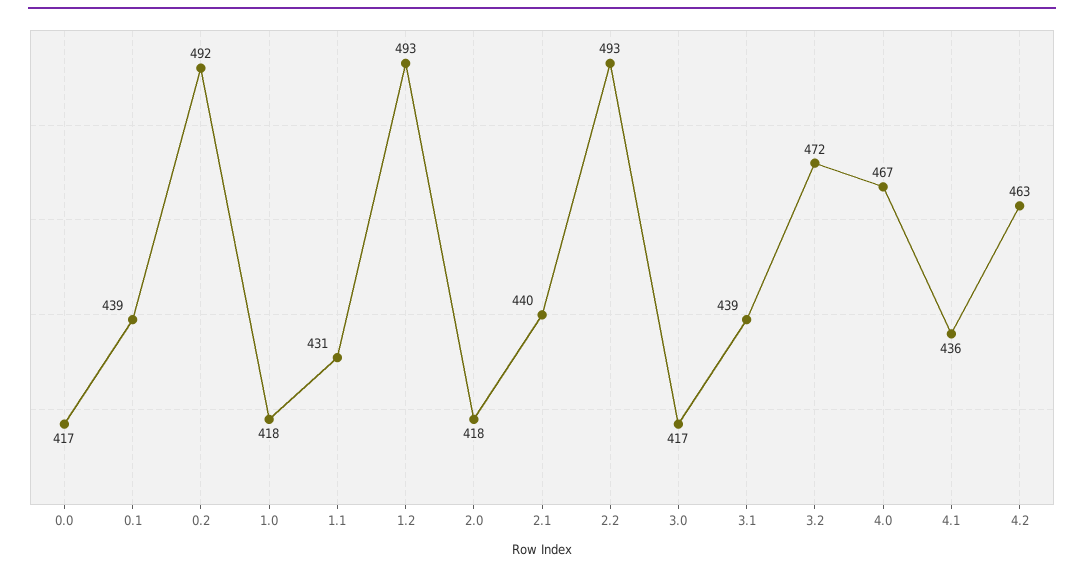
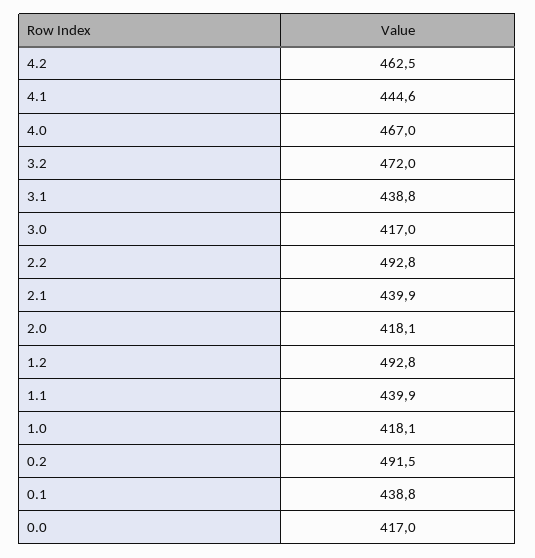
  {
    "0.0": 417,
    "0.1": 438.8,
    "0.2": 491.5,
    "1.0": 418.1,
-   "1.1": 431,
+   "1.1": 439.9,
    "1.2": 492.8,
    "2.0": 418.1,
    "2.1": 439.9,
    "2.2": 492.8,
    "3.0": 417,
    "3.1": 438.8,
    "3.2": 472,
    "4.0": 467,
-   "4.1": 436,
+   "4.1": 444.6,
    "4.2": 462.5
  }

